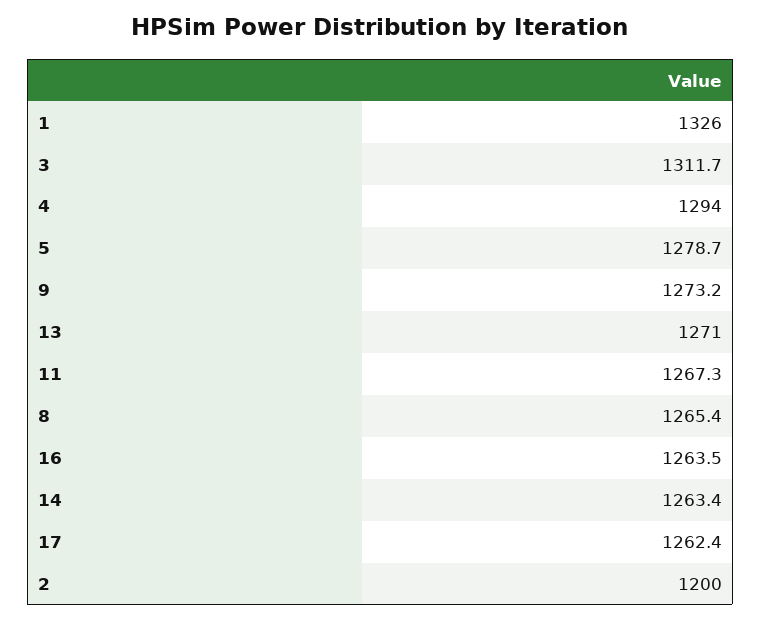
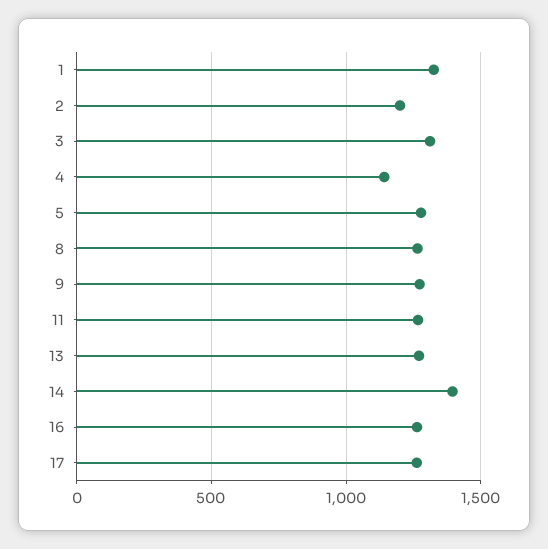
  {
    "1": 1326,
    "3": 1311.7,
-   "4": 1294,
+   "4": 1150,
    "5": 1278.7,
    "9": 1273.2,
    "13": 1271,
    "11": 1267.3,
    "8": 1265.4,
    "16": 1263.5,
-   "14": 1263.4,
+   "14": 1400,
    "17": 1262.4,
    "2": 1200
  }

